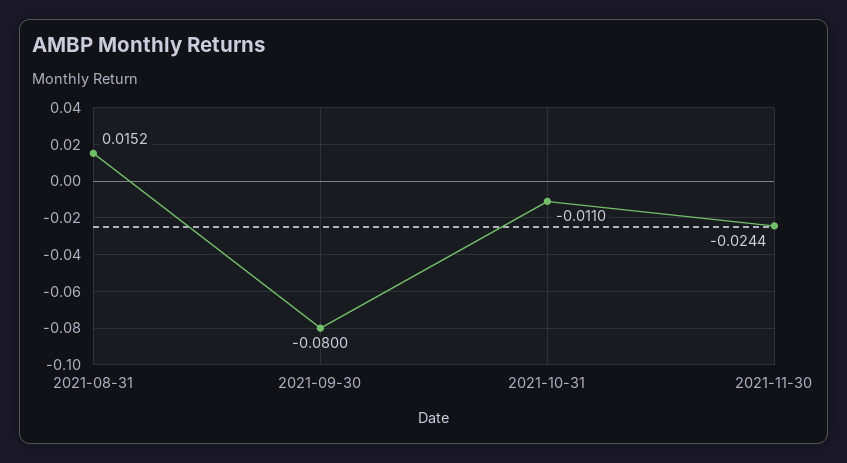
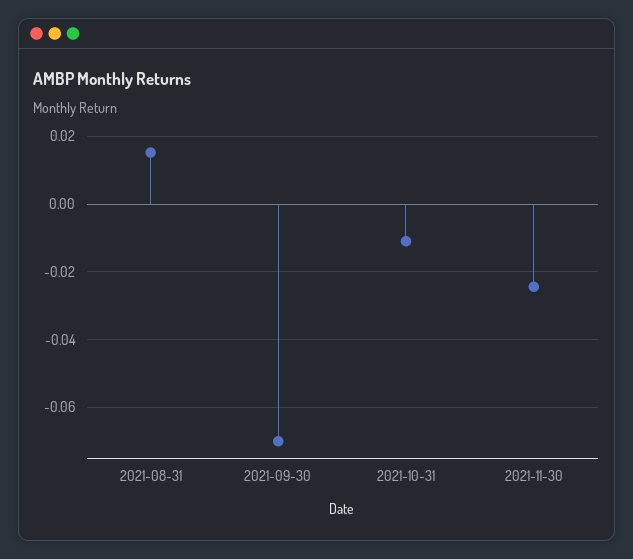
  {
    "2021-08-31": 0.0152,
-   "2021-09-30": -0.08,
+   "2021-09-30": -0.07,
    "2021-10-31": -0.011,
    "2021-11-30": -0.0244
  }

